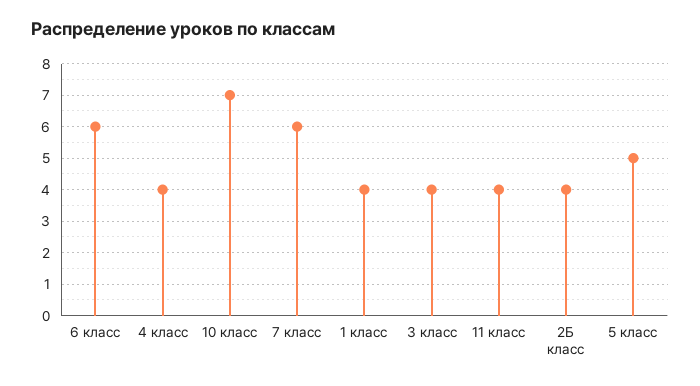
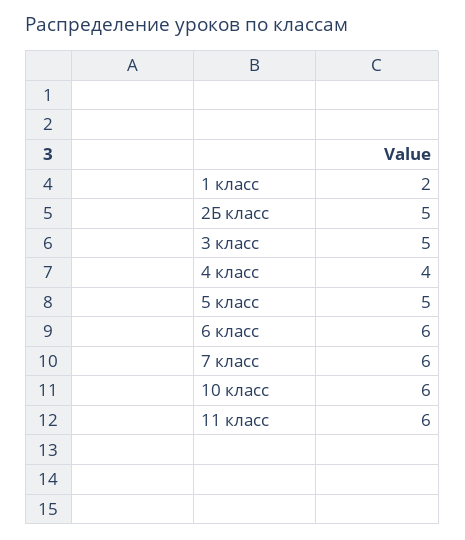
  {
    "6 класс": 6,
    "4 класс": 4,
-   "10 класс": 7,
+   "10 класс": 6,
    "7 класс": 6,
-   "1 класс": 4,
+   "1 класс": 2,
-   "3 класс": 4,
+   "3 класс": 5,
-   "11 класс": 4,
+   "11 класс": 6,
-   "2Б класс": 4,
+   "2Б класс": 5,
    "5 класс": 5
  }

